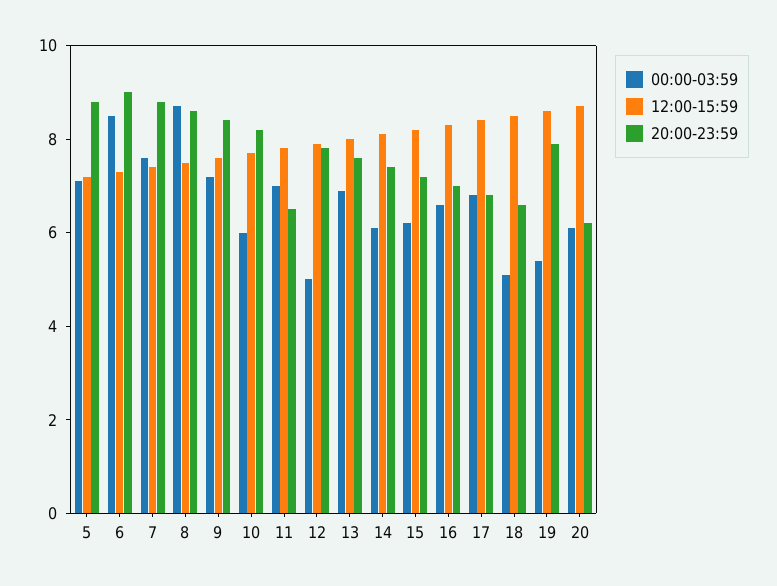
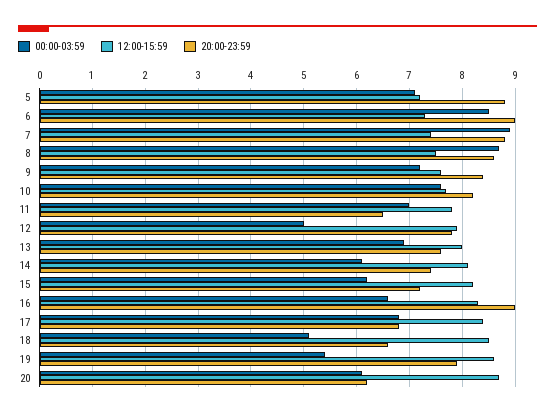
  {
    "00:00-03:59": {
      "5": 7,
      "6": 8.5,
-     "7": 7.5,
+     "7": 9,
      "8": 8.5,
      "9": 7,
-     "10": 6,
+     "10": 7.5,
      "11": 7,
      "12": 5,
      "13": 7,
      "14": 6,
      "15": 6,
      "16": 6.5,
      "17": 7,
      "18": 5,
      "19": 5.5,
      "20": 6
    },
    "12:00-15:59": {
      "5": 7,
      "6": 7.5,
      "7": 7.5,
      "8": 7.5,
      "9": 7.5,
      "10": 7.5,
      "11": 8,
      "12": 8,
      "13": 8,
      "14": 8,
      "15": 8,
      "16": 8.5,
      "17": 8.5,
      "18": 8.5,
      "19": 8.5,
      "20": 8.5
    },
    "20:00-23:59": {
      "5": 9,
      "6": 9,
      "7": 9,
      "8": 8.5,
      "9": 8.5,
      "10": 8,
      "11": 6.5,
      "12": 8,
      "13": 7.5,
      "14": 7.5,
      "15": 7,
-     "16": 7,
+     "16": 9,
      "17": 7,
      "18": 6.5,
      "19": 8,
      "20": 6
    }
  }

